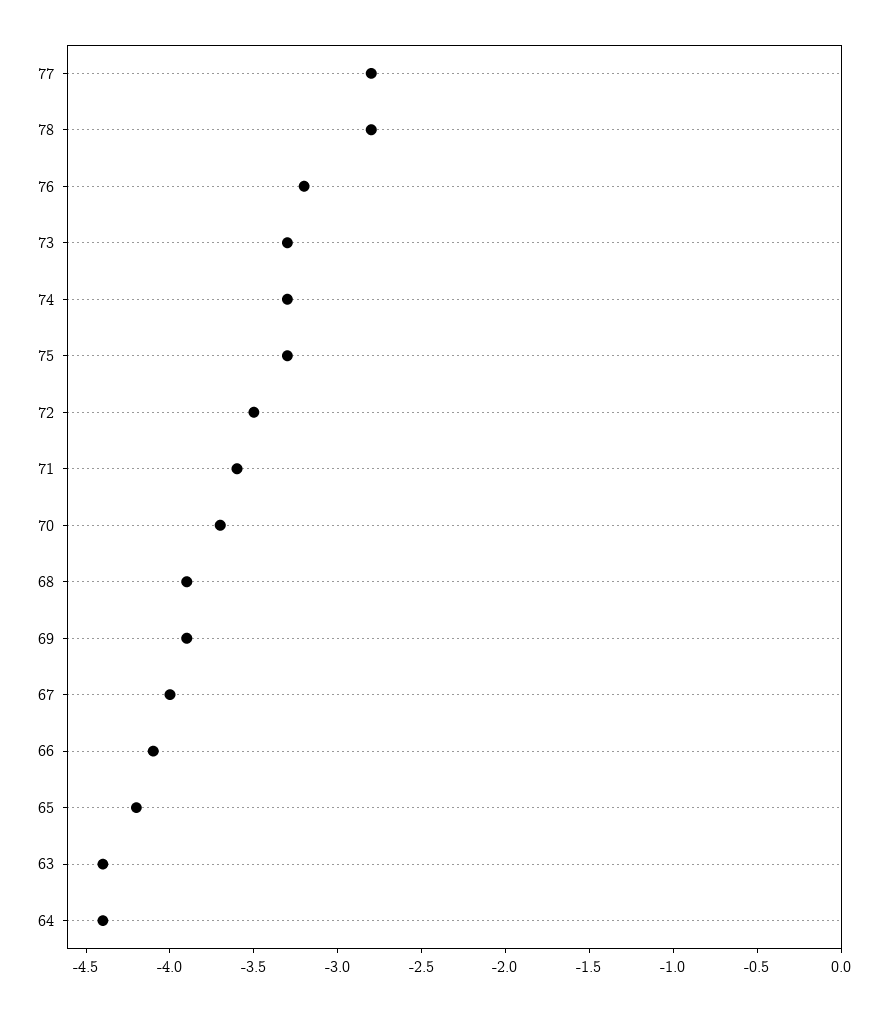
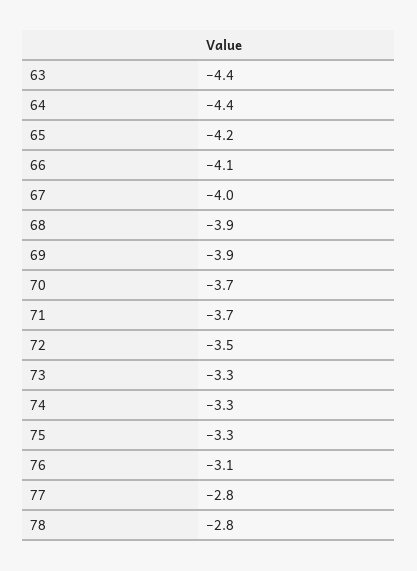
  {
    "77": -2.8,
    "78": -2.8,
-   "76": -3.2,
+   "76": -3.1,
    "73": -3.3,
    "74": -3.3,
    "75": -3.3,
    "72": -3.5,
-   "71": -3.6,
+   "71": -3.7,
    "70": -3.7,
    "68": -3.9,
    "69": -3.9,
    "67": -4,
    "66": -4.1,
    "65": -4.2,
    "63": -4.4,
    "64": -4.4
  }

